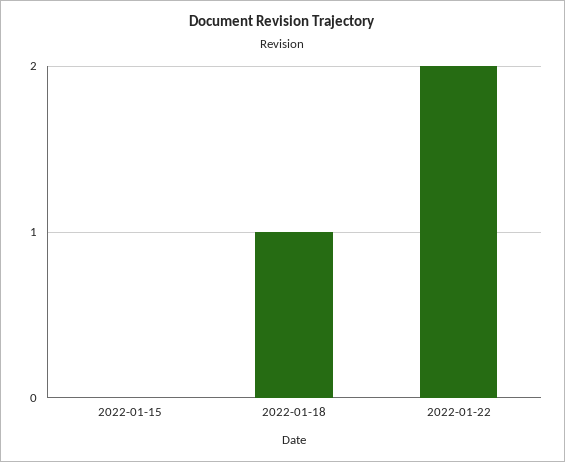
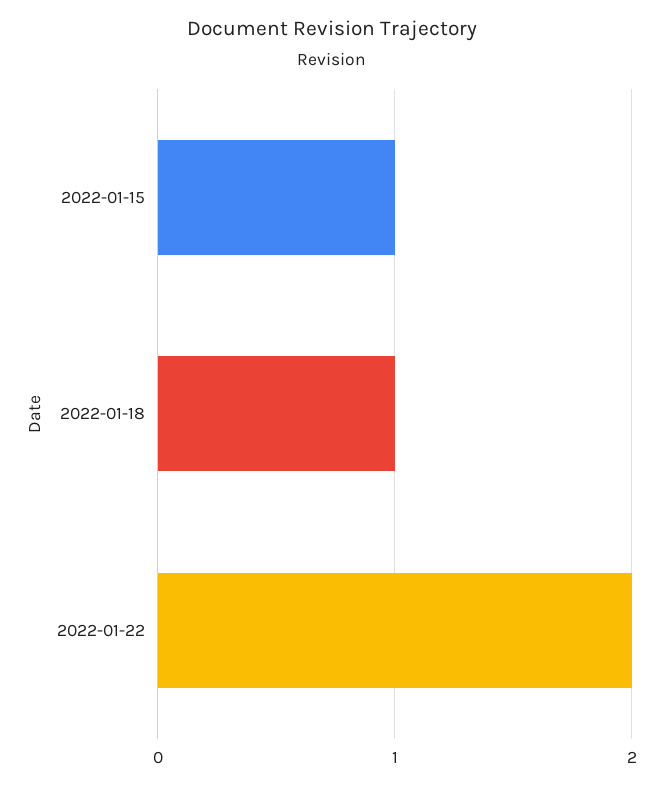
  {
-   "2022-01-15": 0,
+   "2022-01-15": 1,
    "2022-01-18": 1,
    "2022-01-22": 2
  }

